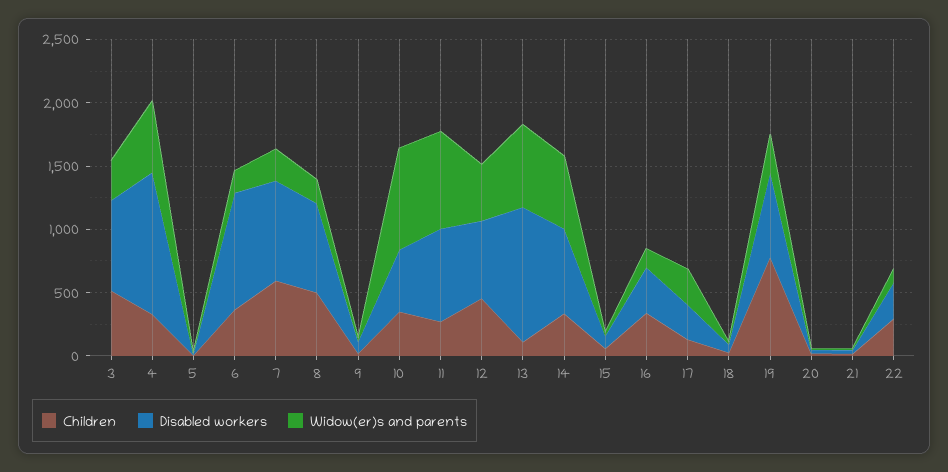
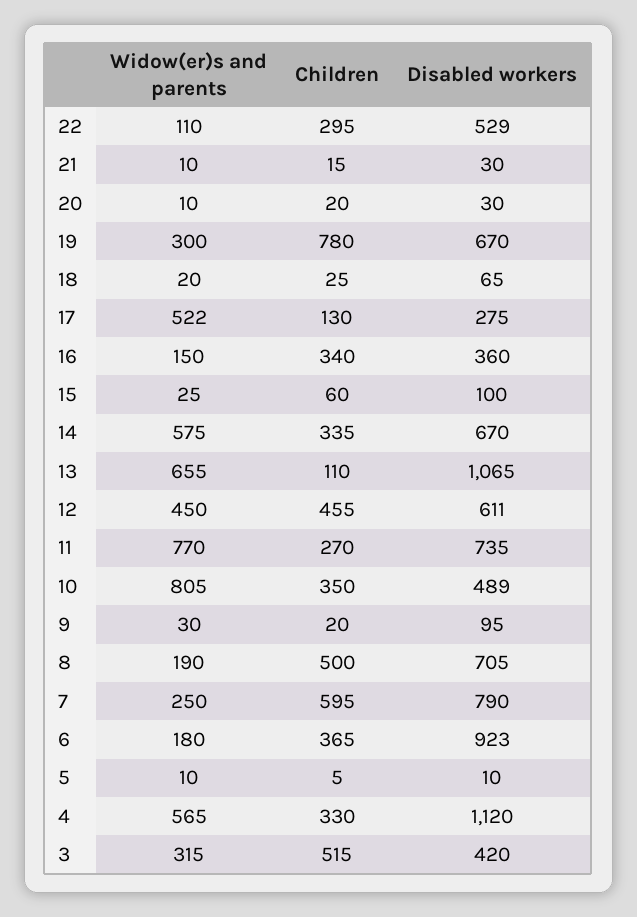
  {
    "Children": {
      "3": 515,
      "4": 330,
      "5": 5,
      "6": 365,
      "7": 595,
      "8": 500,
      "9": 20,
      "10": 350,
      "11": 270,
      "12": 455,
      "13": 110,
      "14": 335,
      "15": 60,
      "16": 340,
      "17": 130,
      "18": 25,
      "19": 780,
      "20": 20,
      "21": 15,
      "22": 295
    },
    "Disabled workers": {
-     "3": 700,
+     "3": 420,
      "4": 1120,
      "5": 10,
      "6": 923,
      "7": 790,
      "8": 705,
      "9": 95,
      "10": 489,
      "11": 735,
      "12": 611,
      "13": 1065,
      "14": 670,
      "15": 100,
      "16": 360,
      "17": 275,
      "18": 65,
      "19": 670,
      "20": 30,
      "21": 30,
-     "22": 300
+     "22": 529
    },
    "Widow(er)s and parents": {
      "3": 315,
      "4": 565,
      "5": 10,
      "6": 180,
      "7": 250,
      "8": 190,
      "9": 30,
      "10": 805,
      "11": 770,
      "12": 450,
      "13": 655,
      "14": 575,
      "15": 25,
      "16": 150,
-     "17": 300,
+     "17": 522,
      "18": 20,
      "19": 300,
      "20": 10,
      "21": 10,
      "22": 110
    }
  }

